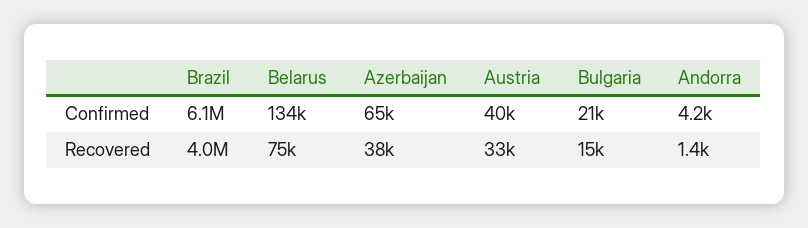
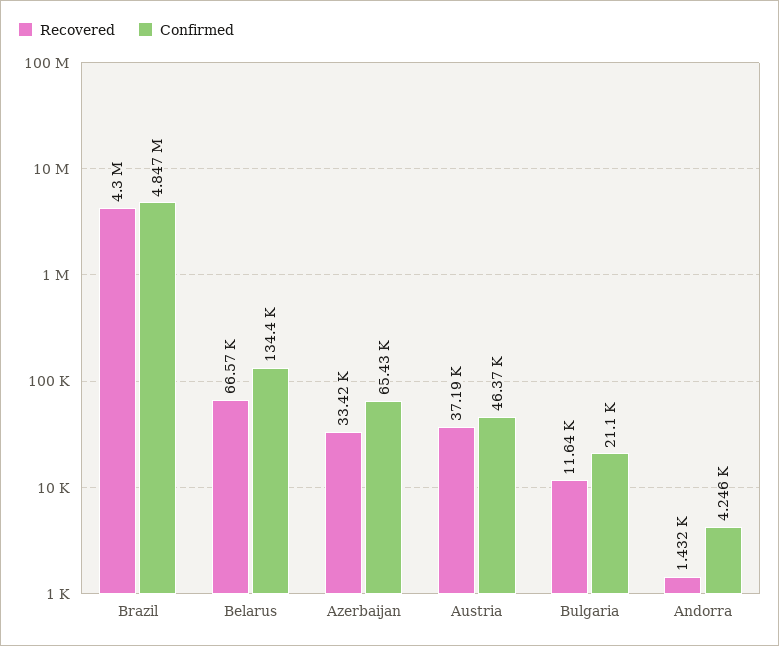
  {
    "Confirmed": {
-     "Brazil": 6100000,
+     "Brazil": 4847000,
      "Belarus": 134400,
      "Azerbaijan": 65430,
-     "Austria": 40000,
+     "Austria": 46370,
      "Bulgaria": 21100,
      "Andorra": 4246
    },
    "Recovered": {
-     "Brazil": 4000000,
+     "Brazil": 4300000,
-     "Belarus": 75000,
+     "Belarus": 66570,
-     "Azerbaijan": 38000,
+     "Azerbaijan": 33420,
-     "Austria": 33000,
+     "Austria": 37190,
-     "Bulgaria": 15000,
+     "Bulgaria": 11640,
      "Andorra": 1432
    }
  }

